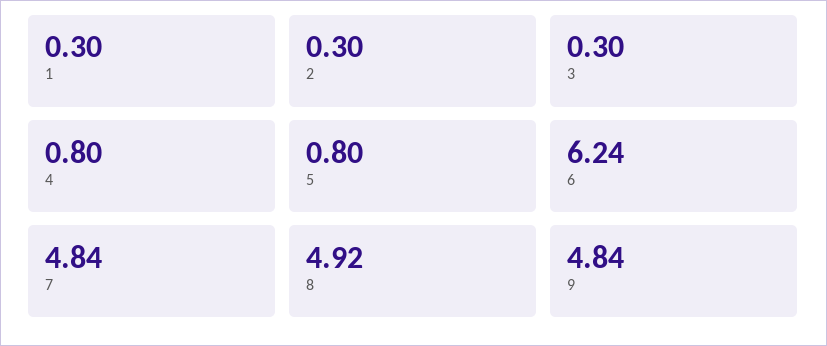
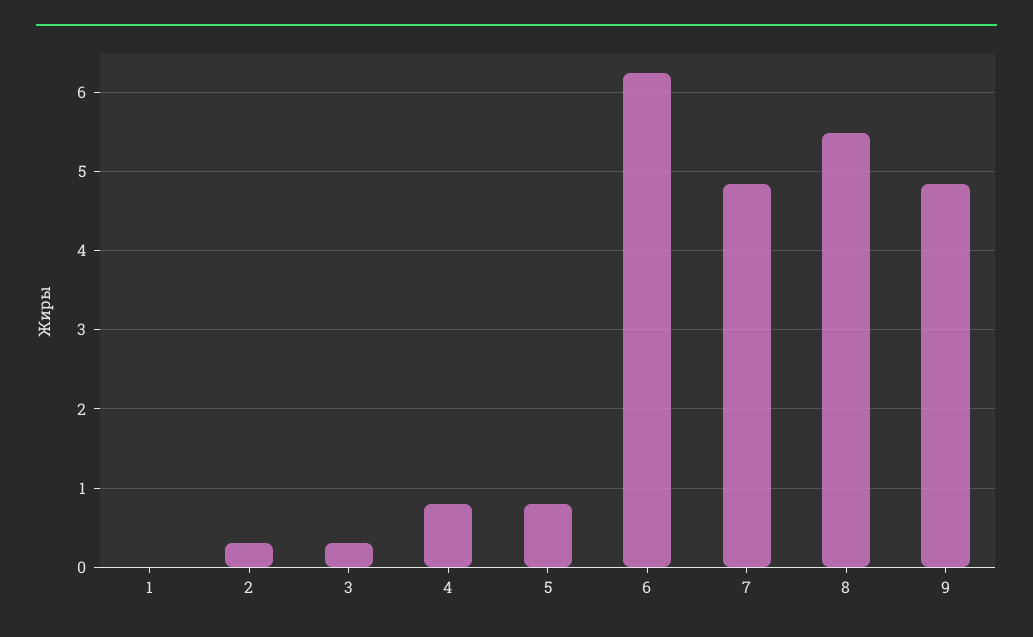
  {
-   "1": 0.3,
+   "1": 0,
    "2": 0.3,
    "3": 0.3,
    "4": 0.8,
    "5": 0.8,
    "6": 6.24,
    "7": 4.84,
-   "8": 4.92,
+   "8": 5.5,
    "9": 4.84
  }

